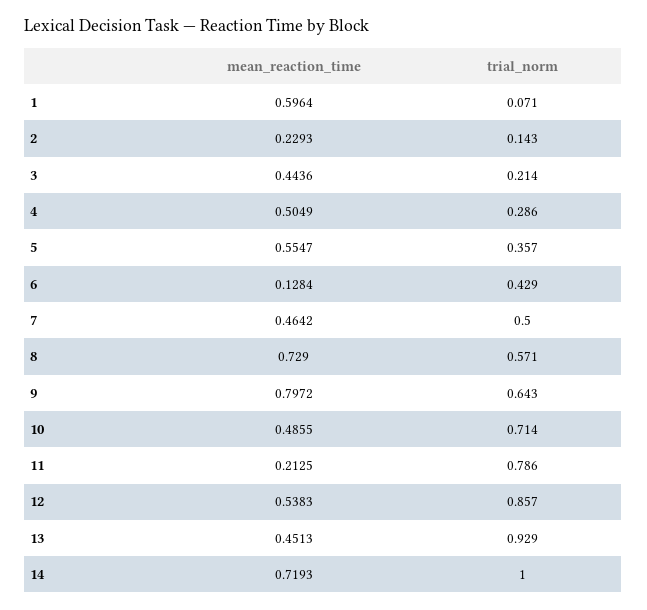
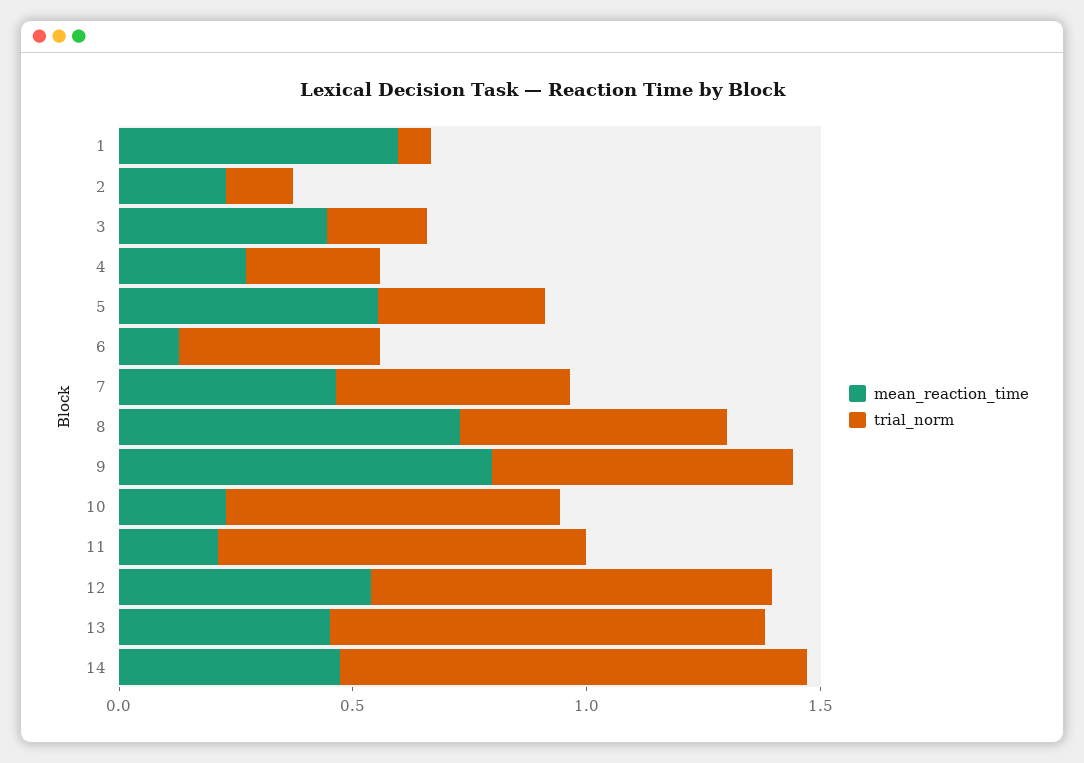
  {
    "mean_reaction_time": {
      "1": 0.5964,
      "2": 0.2293,
      "3": 0.4436,
-     "4": 0.5049,
+     "4": 0.3,
      "5": 0.5547,
      "6": 0.1284,
      "7": 0.4642,
      "8": 0.729,
      "9": 0.7972,
-     "10": 0.4855,
+     "10": 0.2,
      "11": 0.2125,
      "12": 0.5383,
      "13": 0.4513,
-     "14": 0.7193
+     "14": 0.5
    },
    "trial_norm": {
      "1": 0.071,
      "2": 0.143,
      "3": 0.214,
      "4": 0.286,
      "5": 0.357,
      "6": 0.429,
      "7": 0.5,
      "8": 0.571,
      "9": 0.643,
      "10": 0.714,
      "11": 0.786,
      "12": 0.857,
      "13": 0.929,
      "14": 1
    }
  }

